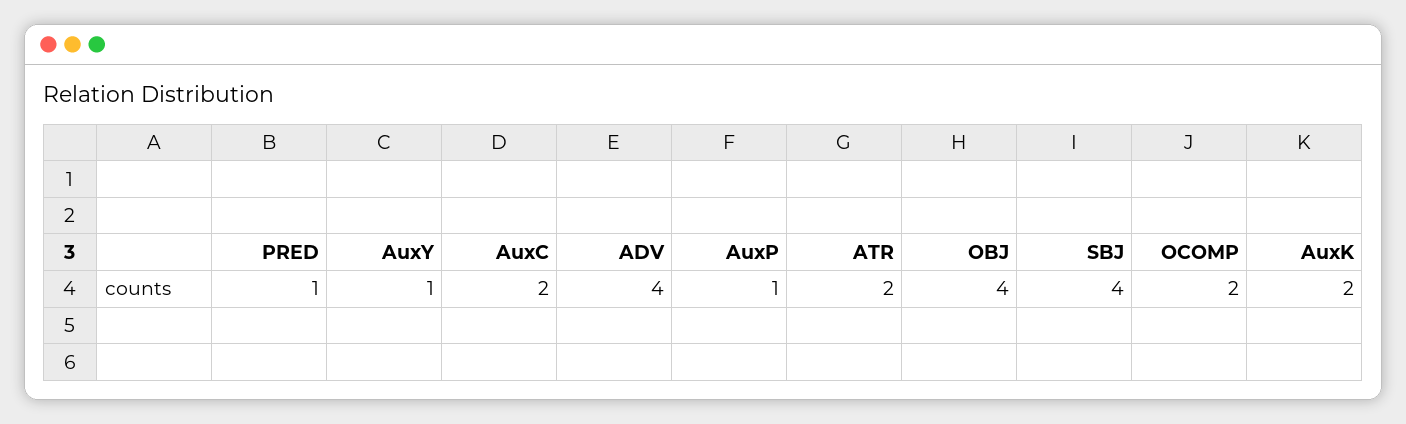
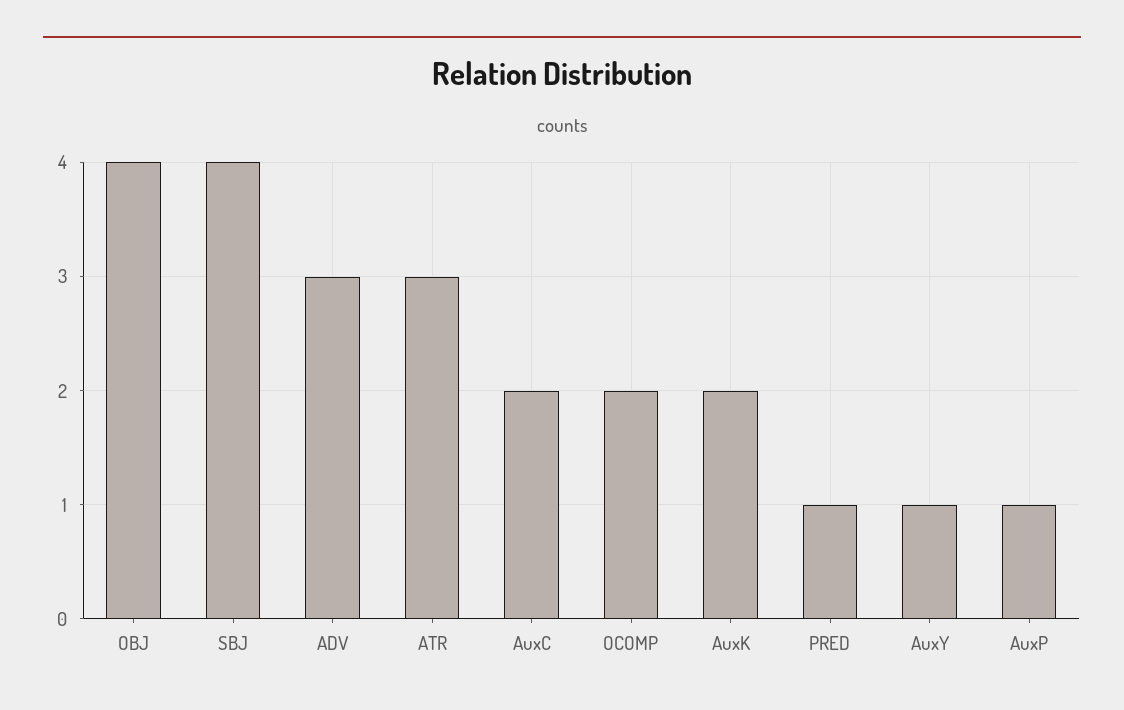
  {
    "PRED": 1,
    "AuxY": 1,
    "AuxC": 2,
-   "ADV": 4,
+   "ADV": 3,
    "AuxP": 1,
-   "ATR": 2,
+   "ATR": 3,
    "OBJ": 4,
    "SBJ": 4,
    "OCOMP": 2,
    "AuxK": 2
  }

